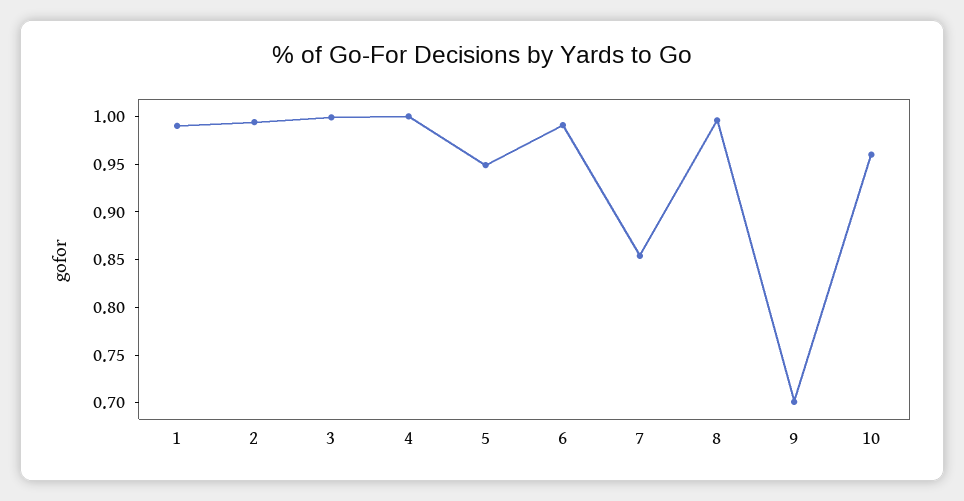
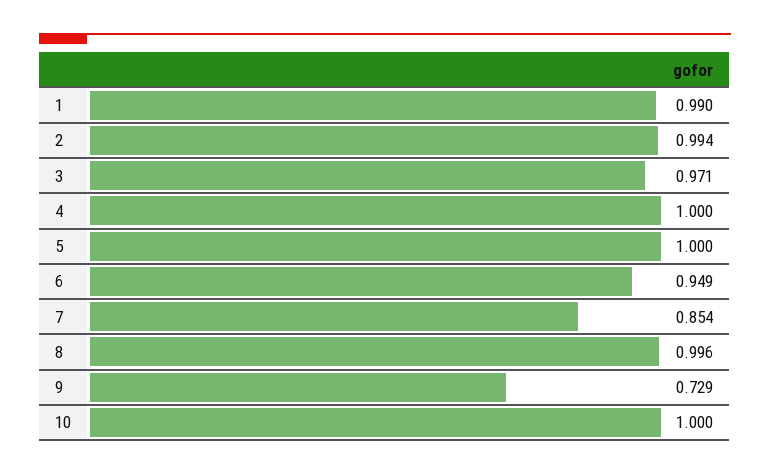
  {
    "1": 0.99,
    "2": 0.994,
-   "3": 1,
+   "3": 0.971,
    "4": 1,
-   "5": 0.95,
+   "5": 1,
-   "6": 0.99,
+   "6": 0.949,
    "7": 0.854,
    "8": 0.996,
-   "9": 0.7,
+   "9": 0.729,
-   "10": 0.96
+   "10": 1
  }

